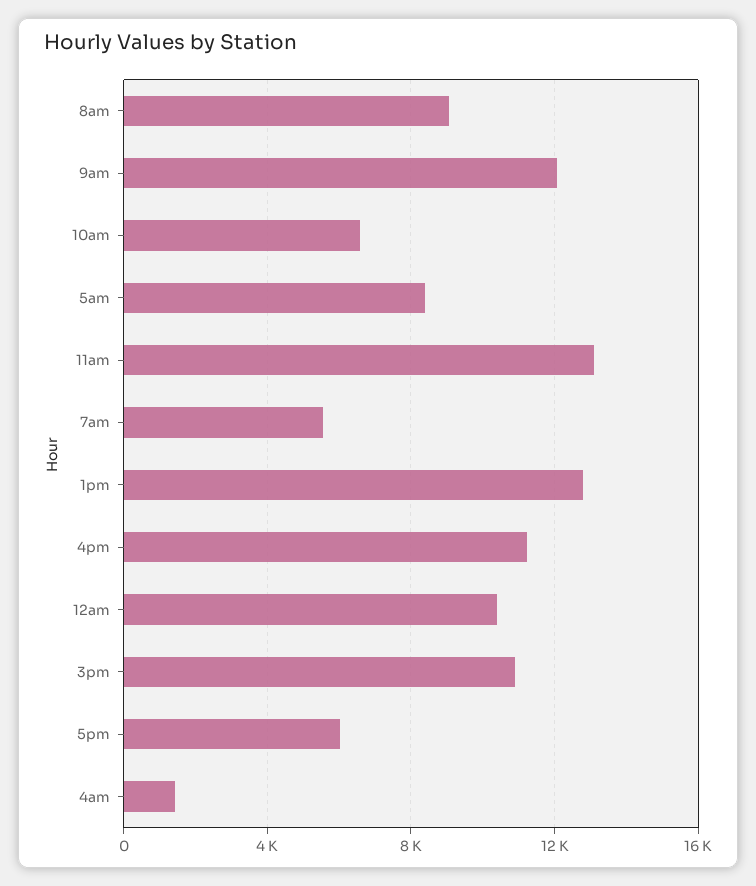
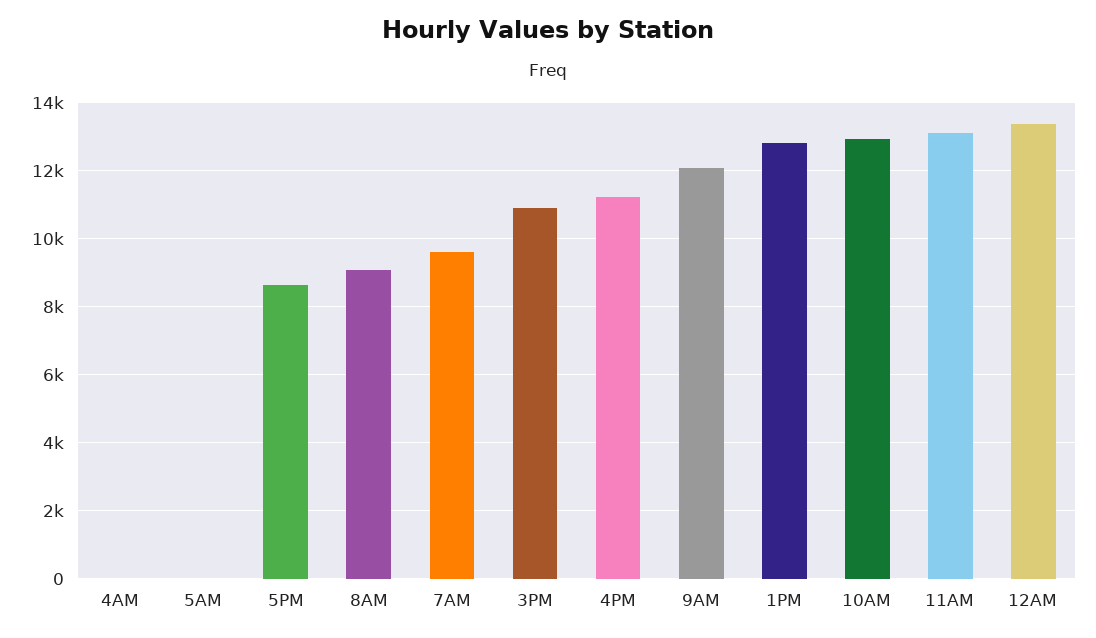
  {
    "8am": 9000,
    "9am": 12000,
-   "10am": 6500,
+   "10am": 13000,
-   "5am": 8500,
+   "5am": 0,
    "11am": 13200,
-   "7am": 5500,
+   "7am": 9600,
    "1pm": 12800,
    "4pm": 11200,
-   "12am": 10500,
+   "12am": 13400,
    "3pm": 11000,
-   "5pm": 6000,
+   "5pm": 8600,
-   "4am": 1500
+   "4am": 0
  }

